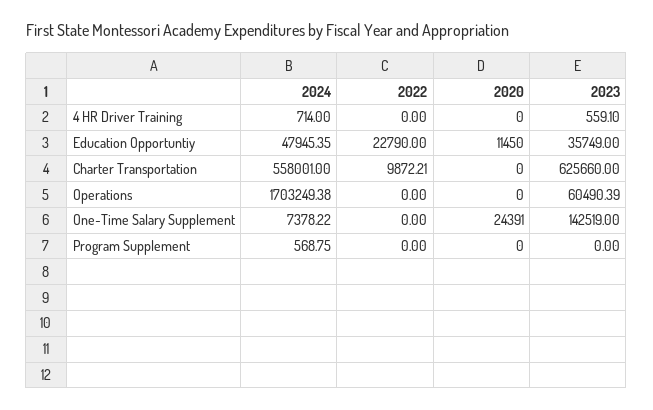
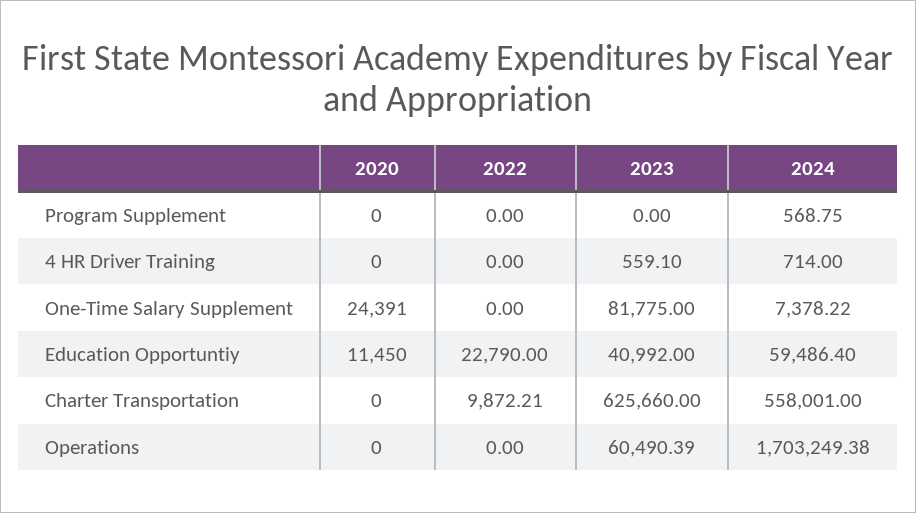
  {
    "2024": {
      "4 HR Driver Training": 714,
-     "Education Opportuntiy": 47945.35,
+     "Education Opportuntiy": 59486.4,
      "Charter Transportation": 558001,
      "Operations": 1703249.38,
      "One-Time Salary Supplement": 7378.22,
      "Program Supplement": 568.75
    },
    "2022": {
      "4 HR Driver Training": 0,
      "Education Opportuntiy": 22790,
      "Charter Transportation": 9872.21,
      "Operations": 0,
      "One-Time Salary Supplement": 0,
      "Program Supplement": 0
    },
    "2020": {
      "4 HR Driver Training": 0,
      "Education Opportuntiy": 11450,
      "Charter Transportation": 0,
      "Operations": 0,
      "One-Time Salary Supplement": 24391,
      "Program Supplement": 0
    },
    "2023": {
      "4 HR Driver Training": 559.1,
-     "Education Opportuntiy": 35749,
+     "Education Opportuntiy": 40992,
      "Charter Transportation": 625660,
      "Operations": 60490.39,
-     "One-Time Salary Supplement": 142519,
+     "One-Time Salary Supplement": 81775,
      "Program Supplement": 0
    }
  }

